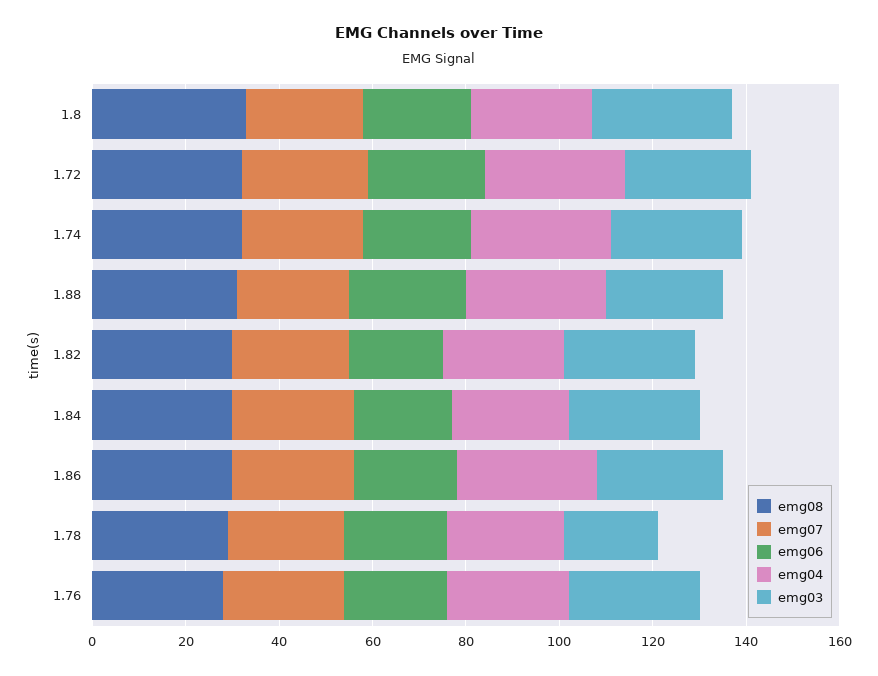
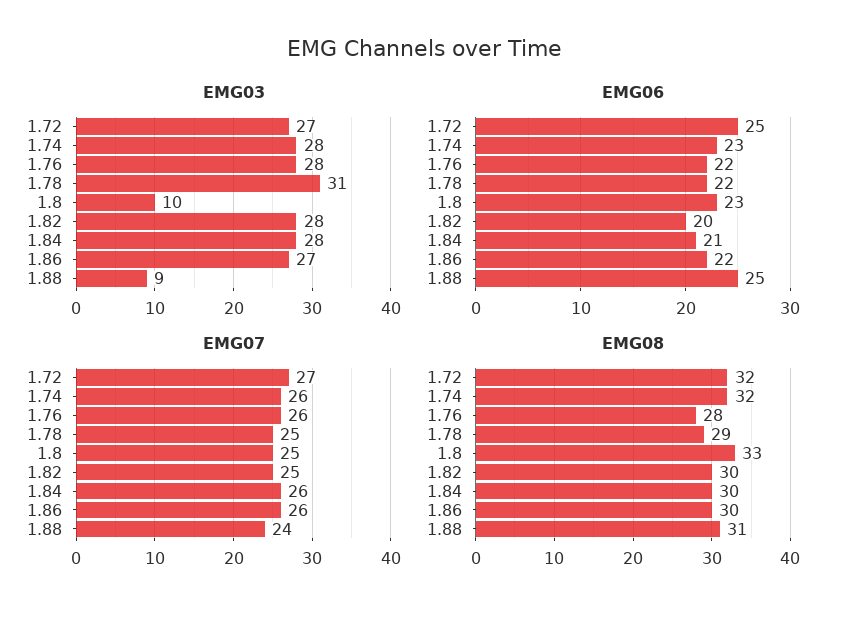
  {
    "emg08": {
      "1.8": 33,
      "1.72": 32,
      "1.74": 32,
      "1.88": 31,
      "1.82": 30,
      "1.84": 30,
      "1.86": 30,
      "1.78": 29,
      "1.76": 28
    },
    "emg07": {
      "1.8": 25,
      "1.72": 27,
      "1.74": 26,
      "1.88": 24,
      "1.82": 25,
      "1.84": 26,
      "1.86": 26,
      "1.78": 25,
      "1.76": 26
    },
    "emg06": {
      "1.8": 23,
      "1.72": 25,
      "1.74": 23,
      "1.88": 25,
      "1.82": 20,
      "1.84": 21,
      "1.86": 22,
      "1.78": 22,
      "1.76": 22
    },
-   "emg04": {
-     "1.8": 25,
-     "1.72": 30,
-     "1.74": 30,
-     "1.88": 30,
-     "1.82": 25,
-     "1.84": 25,
-     "1.86": 30,
-     "1.78": 25,
-     "1.76": 25
-   },
    "emg03": {
-     "1.8": 30,
+     "1.8": 10,
      "1.72": 27,
      "1.74": 28,
-     "1.88": 25,
+     "1.88": 9,
      "1.82": 28,
      "1.84": 28,
      "1.86": 27,
-     "1.78": 20,
+     "1.78": 31,
      "1.76": 28
    }
  }

